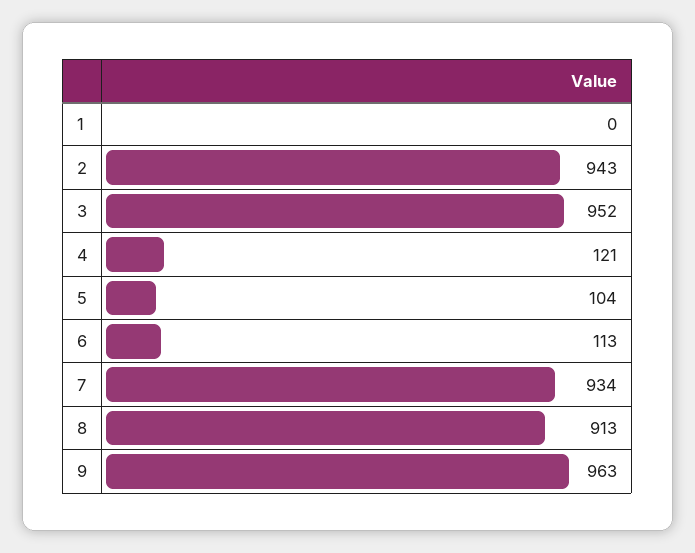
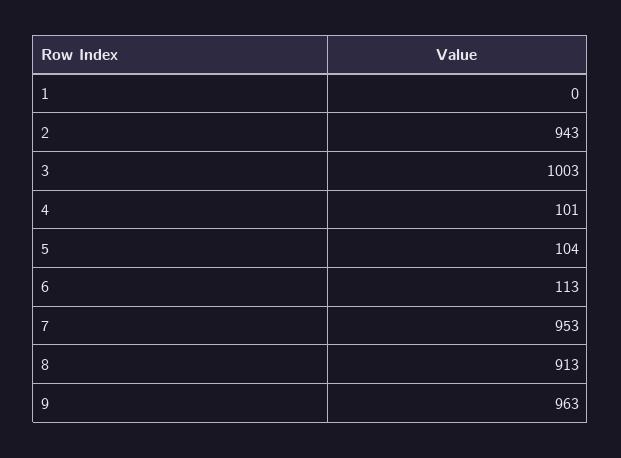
  {
    "1": 0,
    "2": 943,
-   "3": 952,
+   "3": 1003,
-   "4": 121,
+   "4": 101,
    "5": 104,
    "6": 113,
-   "7": 934,
+   "7": 953,
    "8": 913,
    "9": 963
  }

